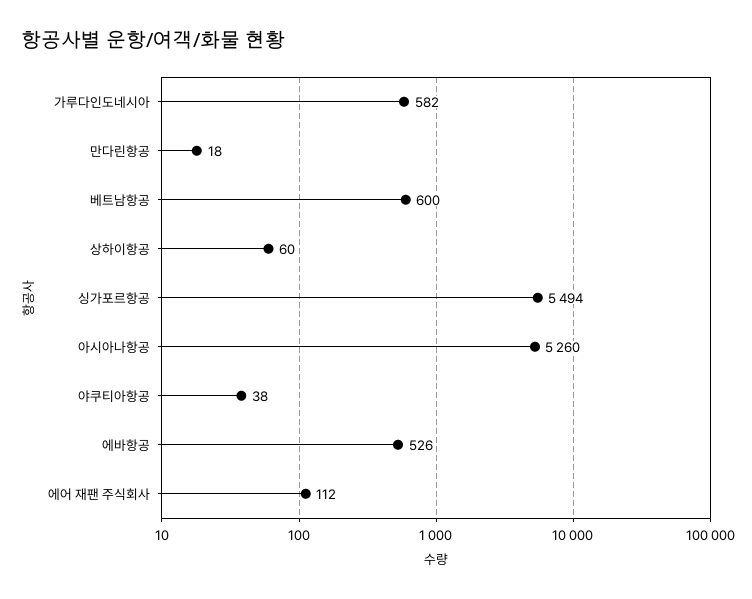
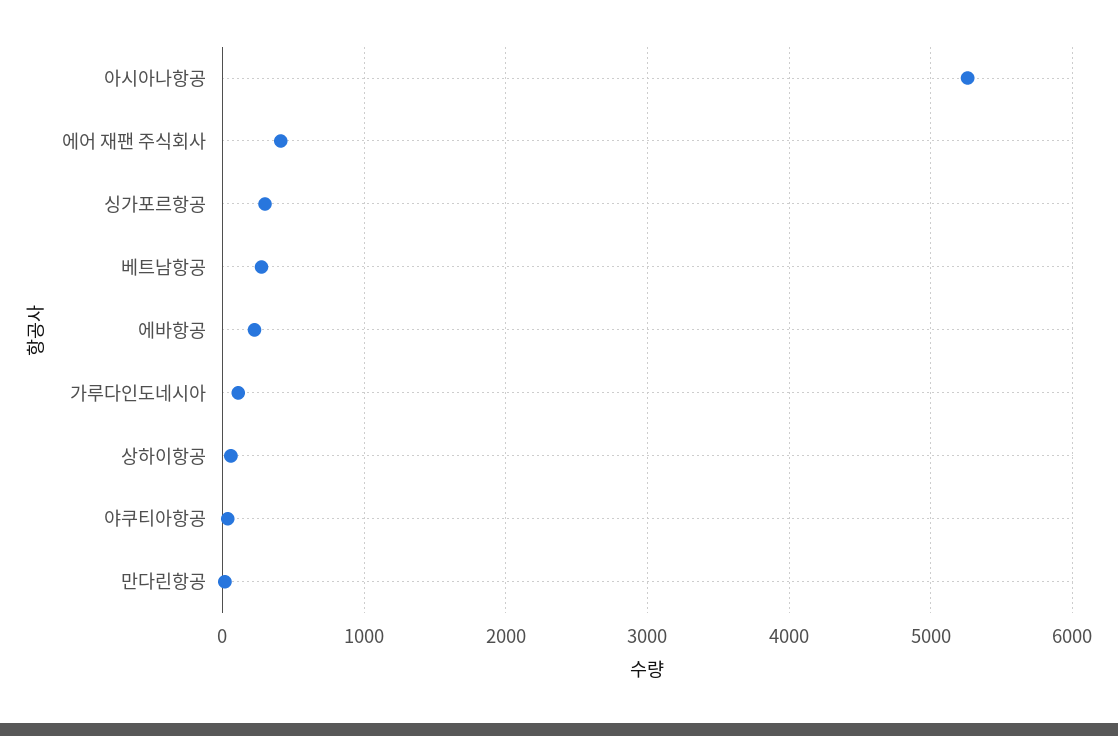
  {
-   "가루다인도네시아": 582,
+   "가루다인도네시아": 100,
    "만다린항공": 18,
-   "베트남항공": 600,
+   "베트남항공": 300,
    "상하이항공": 60,
-   "싱가포르항공": 5494,
+   "싱가포르항공": 300,
    "아시아나항공": 5260,
    "야쿠티아항공": 38,
-   "에바항공": 526,
+   "에바항공": 200,
-   "에어 재팬 주식회사": 112
+   "에어 재팬 주식회사": 400
  }

